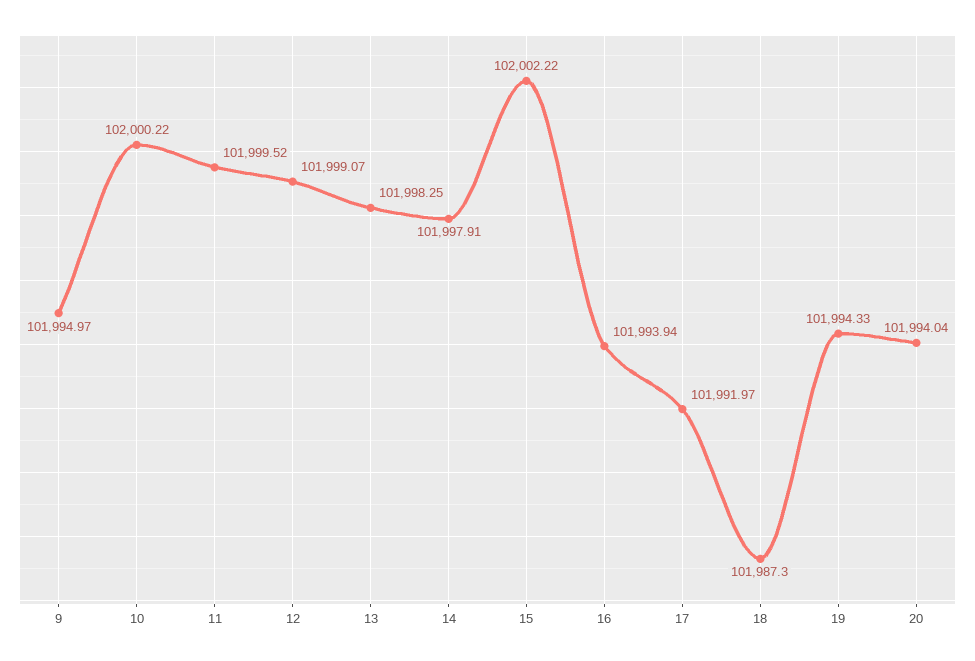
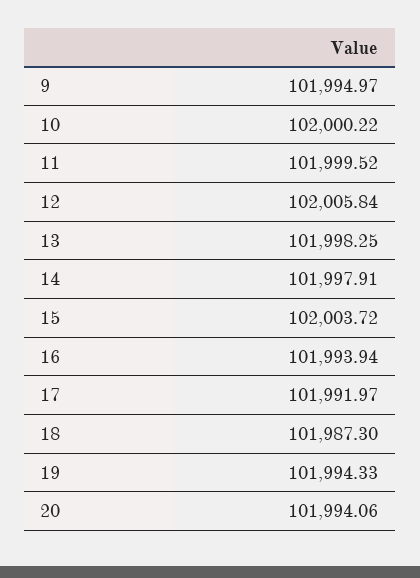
  {
    "9": 101994.97,
    "10": 102000.22,
    "11": 101999.52,
-   "12": 101999.07,
+   "12": 102005.84,
    "13": 101998.25,
    "14": 101997.91,
-   "15": 102002.22,
+   "15": 102003.72,
    "16": 101993.94,
    "17": 101991.97,
    "18": 101987.3,
    "19": 101994.33,
-   "20": 101994.04
+   "20": 101994.06
  }

